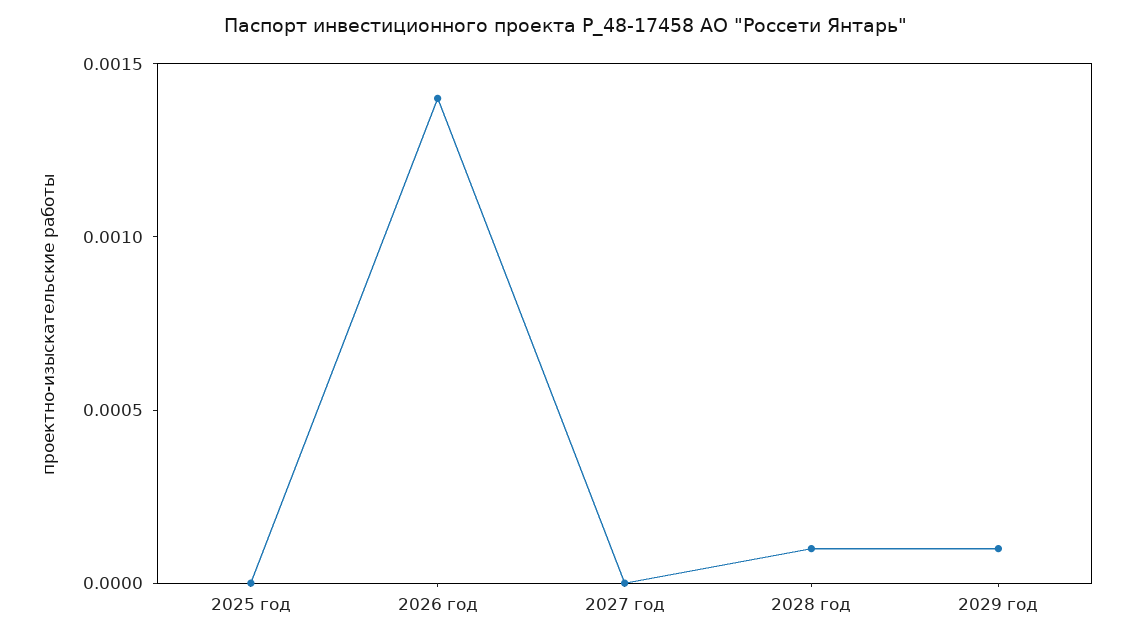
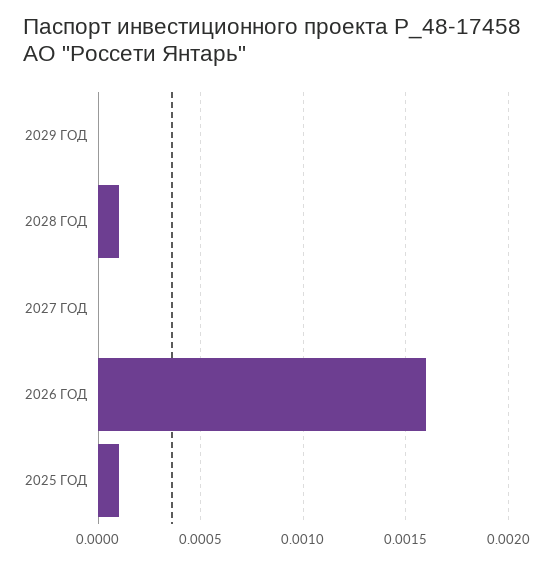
  {
-   "2025 год": 0,
+   "2025 год": 0.0001,
-   "2026 год": 0.0014,
+   "2026 год": 0.0016,
    "2027 год": 0,
    "2028 год": 0.0001,
-   "2029 год": 0.0001
+   "2029 год": 0
  }

